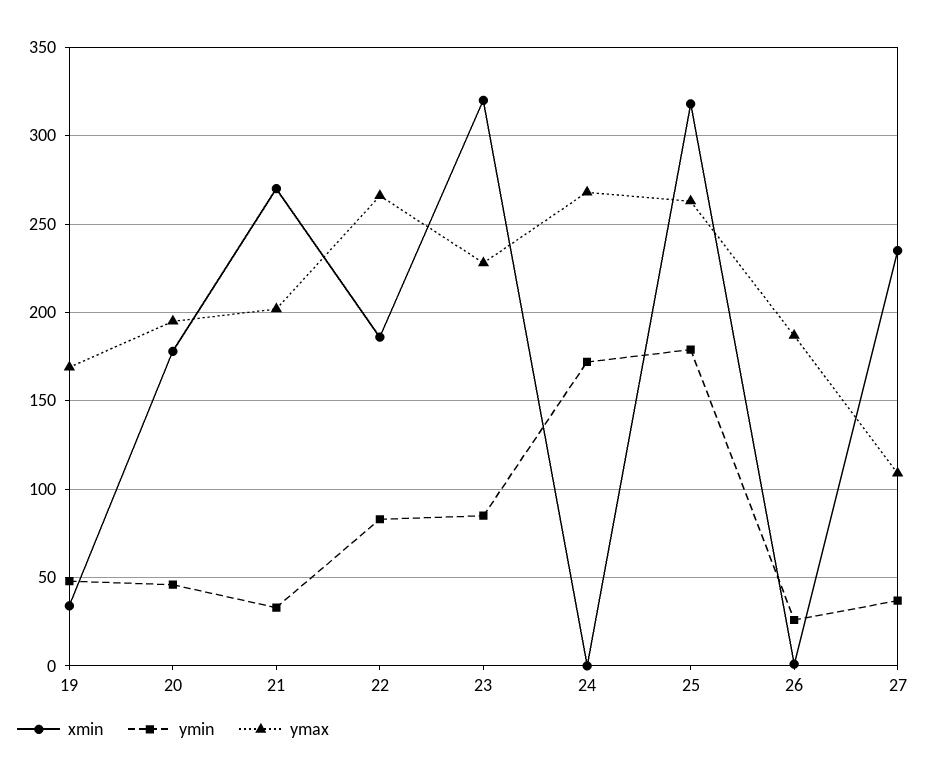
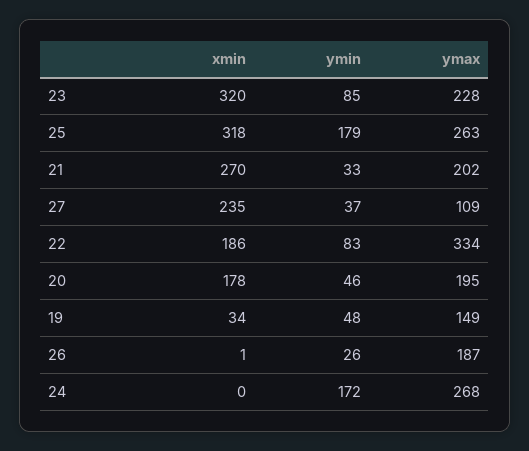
  {
    "xmin": {
      "19": 34,
      "20": 178,
      "21": 270,
      "22": 186,
      "23": 320,
      "24": 0,
      "25": 318,
      "26": 1,
      "27": 235
    },
    "ymin": {
      "19": 48,
      "20": 46,
      "21": 33,
      "22": 83,
      "23": 85,
      "24": 172,
      "25": 179,
      "26": 26,
      "27": 37
    },
    "ymax": {
-     "19": 170,
+     "19": 149,
      "20": 195,
      "21": 202,
-     "22": 265,
+     "22": 334,
      "23": 228,
      "24": 268,
      "25": 263,
      "26": 187,
      "27": 109
    }
  }

